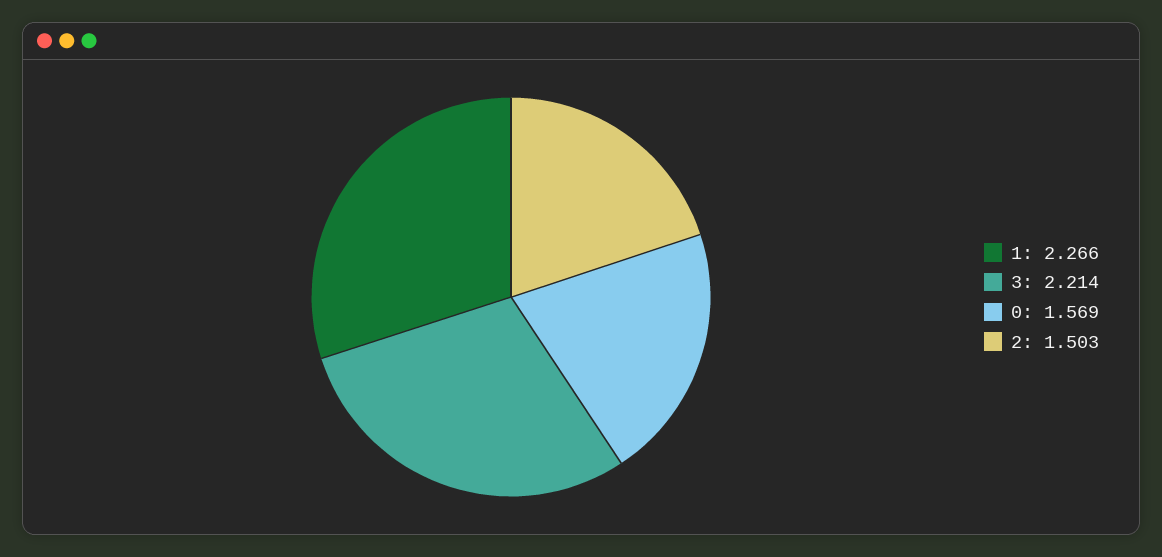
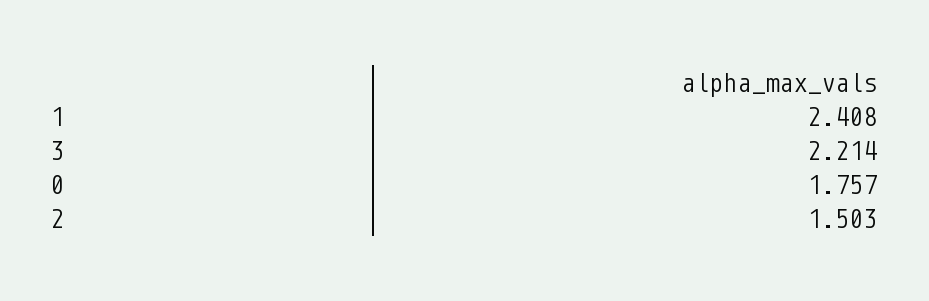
  {
-   "1": 2.266,
+   "1": 2.408,
    "3": 2.214,
-   "0": 1.569,
+   "0": 1.757,
    "2": 1.503
  }

